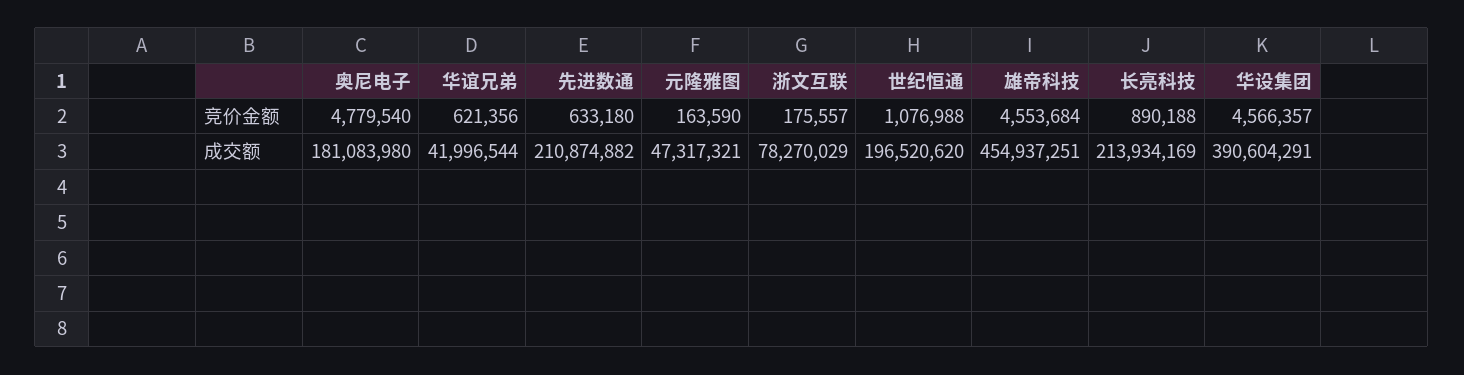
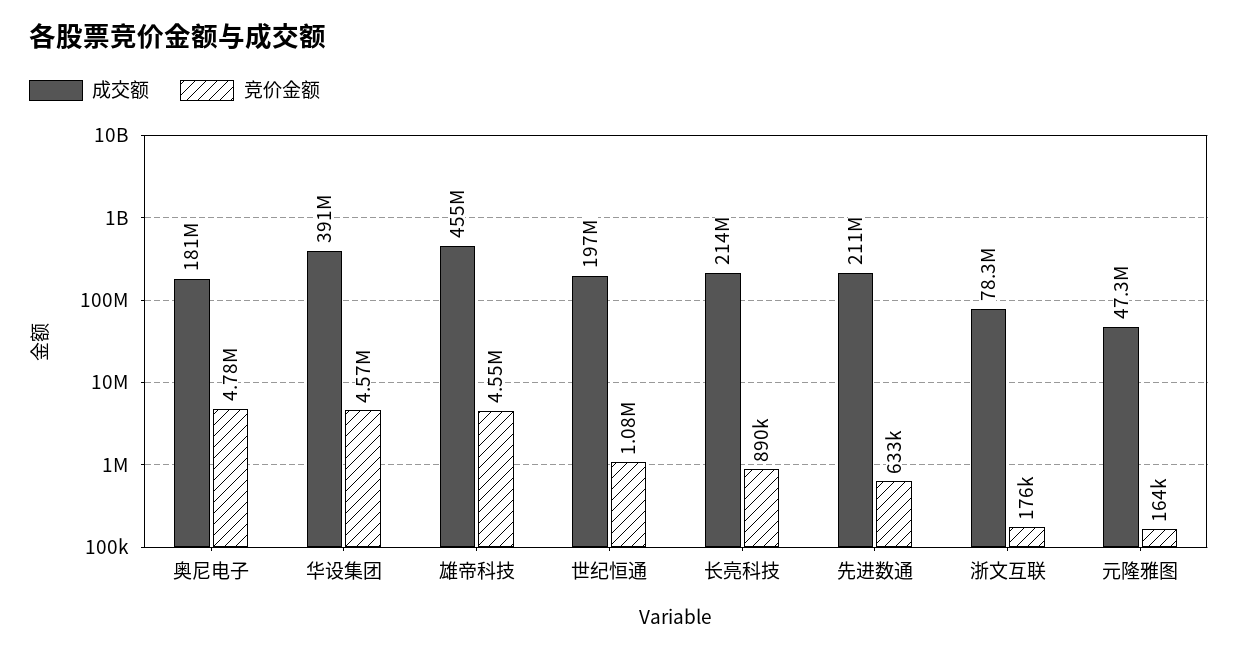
  {
    "竞价金额": {
      "奥尼电子": 4779540,
-     "华谊兄弟": 621356,
      "先进数通": 633180,
      "元隆雅图": 163590,
      "浙文互联": 175557,
      "世纪恒通": 1076988,
      "雄帝科技": 4553684,
      "长亮科技": 890188,
      "华设集团": 4566357
    },
    "成交额": {
      "奥尼电子": 181083980,
-     "华谊兄弟": 41996544,
      "先进数通": 210874882,
      "元隆雅图": 47317321,
      "浙文互联": 78270029,
      "世纪恒通": 196520620,
      "雄帝科技": 454937251,
      "长亮科技": 213934169,
      "华设集团": 390604291
    }
  }

